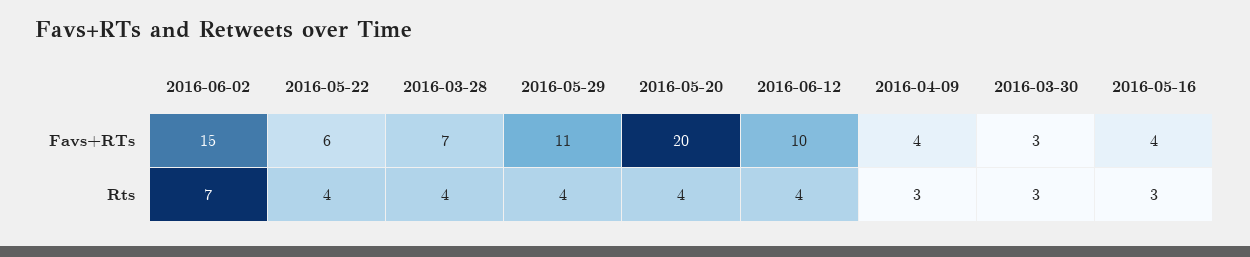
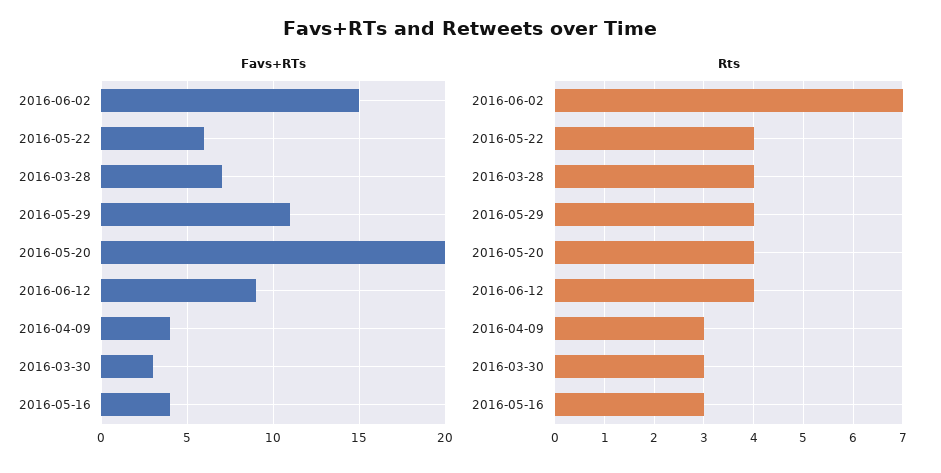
  {
    "Favs+RTs": {
      "2016-06-02": 15,
      "2016-05-22": 6,
      "2016-03-28": 7,
      "2016-05-29": 11,
      "2016-05-20": 20,
-     "2016-06-12": 10,
+     "2016-06-12": 9,
      "2016-04-09": 4,
      "2016-03-30": 3,
      "2016-05-16": 4
    },
    "Rts": {
      "2016-06-02": 7,
      "2016-05-22": 4,
      "2016-03-28": 4,
      "2016-05-29": 4,
      "2016-05-20": 4,
      "2016-06-12": 4,
      "2016-04-09": 3,
      "2016-03-30": 3,
      "2016-05-16": 3
    }
  }

